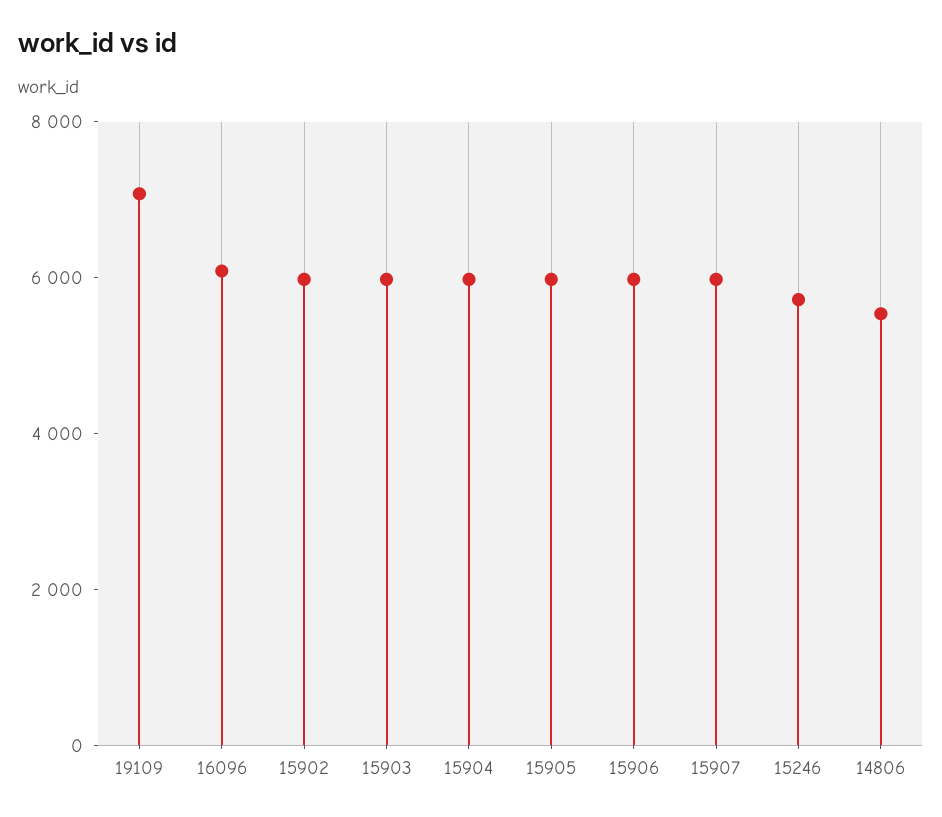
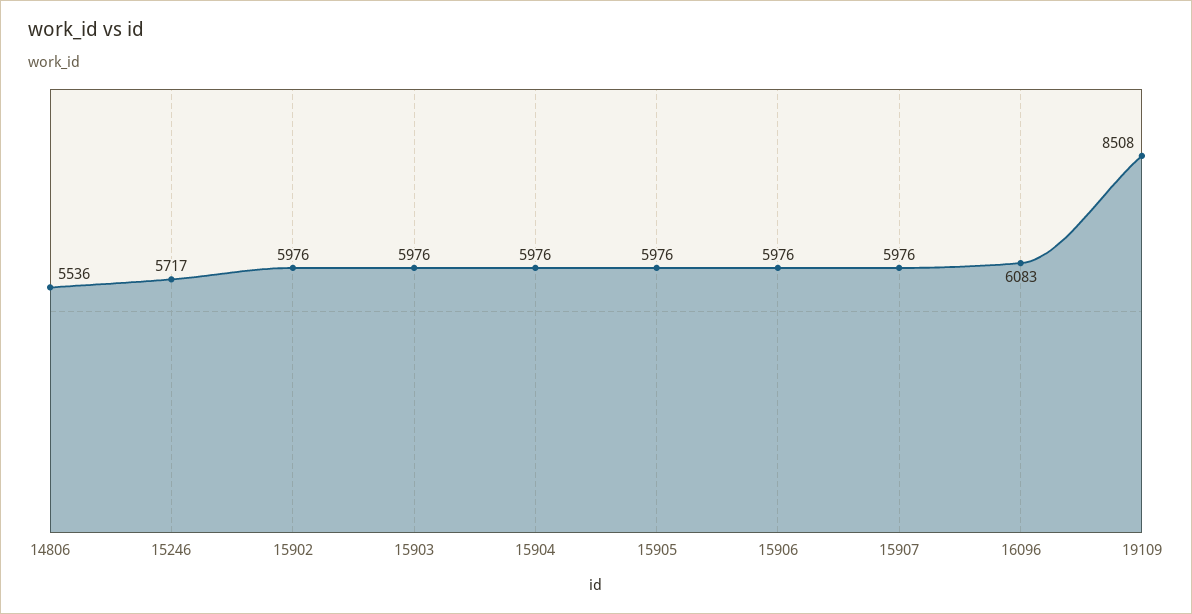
  {
-   "19109": 7000,
+   "19109": 8508,
    "16096": 6083,
    "15902": 5976,
    "15903": 5976,
    "15904": 5976,
    "15905": 5976,
    "15906": 5976,
    "15907": 5976,
    "15246": 5717,
    "14806": 5536
  }

